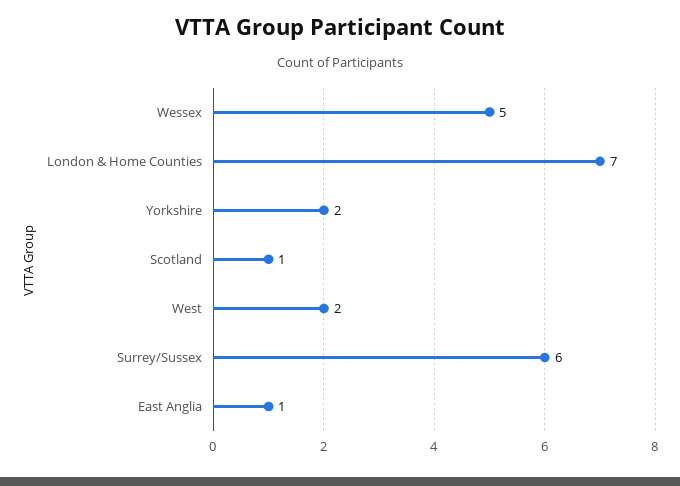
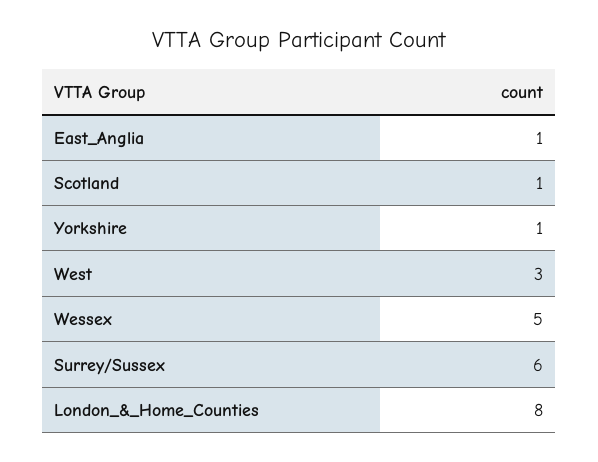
  {
    "Wessex": 5,
-   "London & Home Counties": 7,
+   "London & Home Counties": 8,
-   "Yorkshire": 2,
+   "Yorkshire": 1,
    "Scotland": 1,
-   "West": 2,
+   "West": 3,
    "Surrey/Sussex": 6,
    "East Anglia": 1
  }

